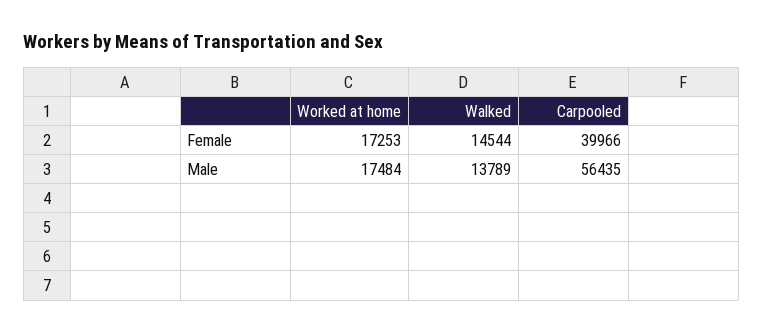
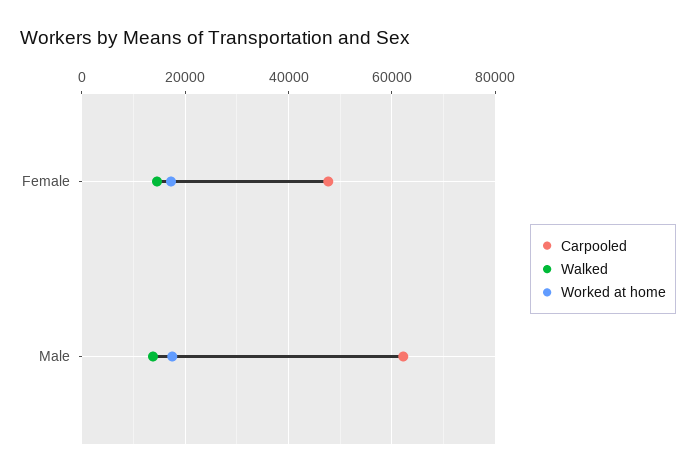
  {
    "Worked at home": {
      "Female": 17253,
      "Male": 17484
    },
    "Walked": {
      "Female": 14544,
      "Male": 13789
    },
    "Carpooled": {
-     "Female": 39966,
+     "Female": 48000,
-     "Male": 56435
+     "Male": 62000
    }
  }

